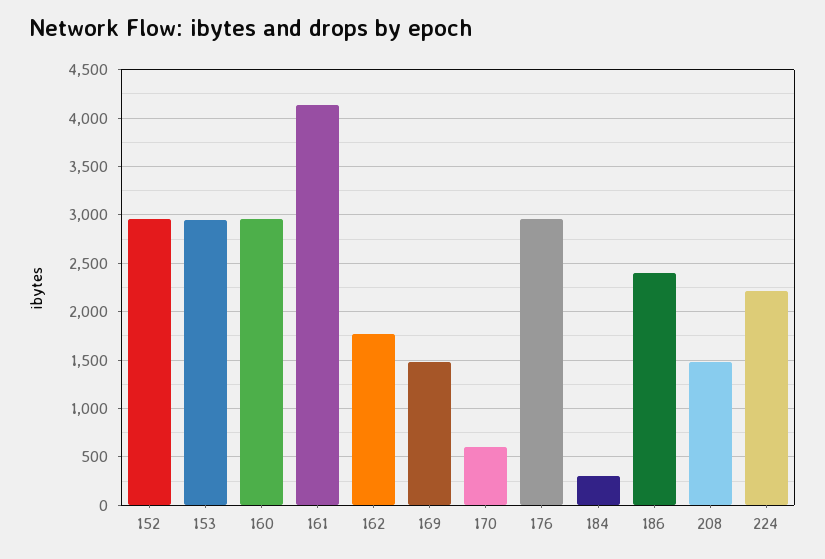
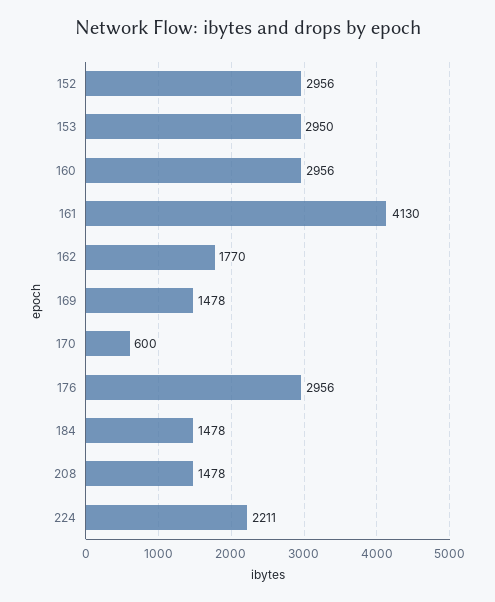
  {
    "152": 2956,
    "153": 2950,
    "160": 2956,
    "161": 4130,
    "162": 1770,
    "169": 1478,
    "170": 600,
    "176": 2956,
-   "184": 300,
+   "184": 1478,
-   "186": 2400,
    "208": 1478,
    "224": 2211
  }

